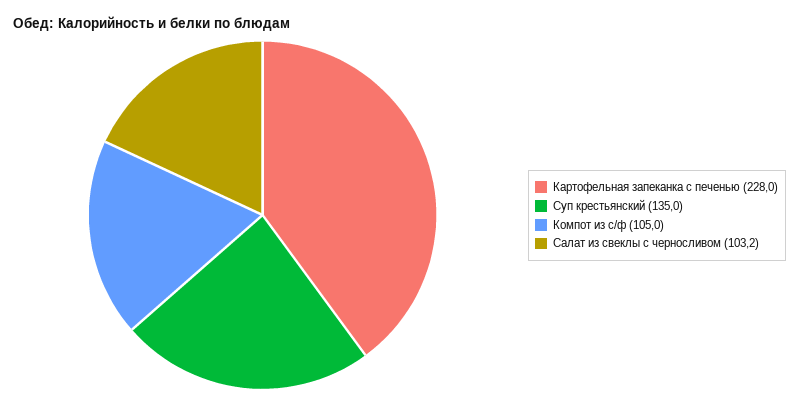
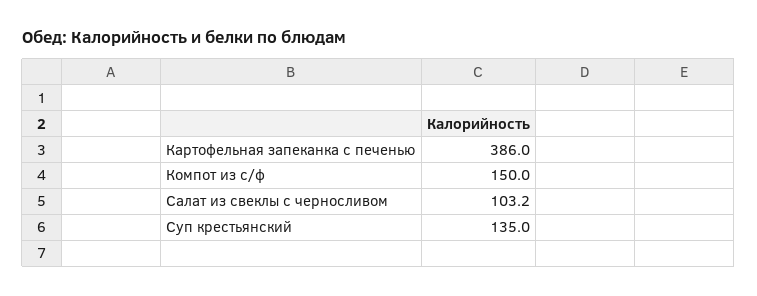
  {
-   "Картофельная запеканка с печенью": 228,
+   "Картофельная запеканка с печенью": 386,
    "Суп крестьянский": 135,
-   "Компот из с/ф": 105,
+   "Компот из с/ф": 150,
    "Салат из свеклы с черносливом": 103.2
  }

